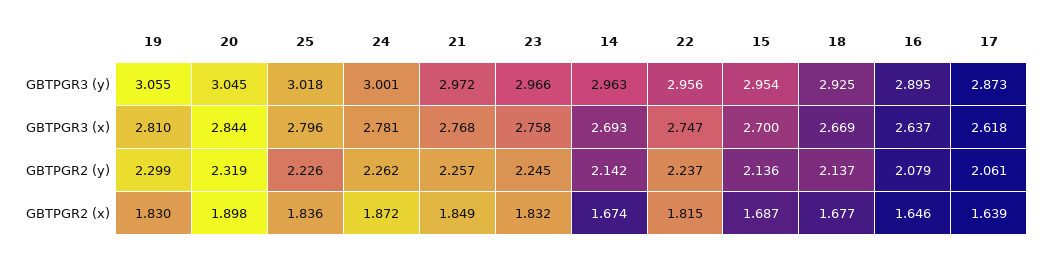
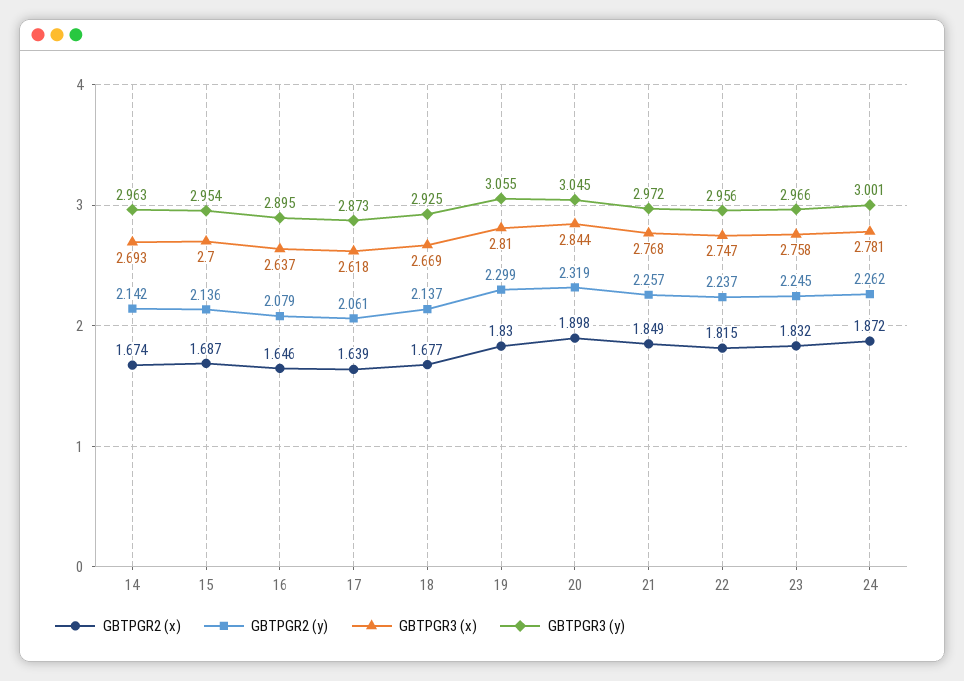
  {
    "GBTPGR3 (y)": {
      "19": 3.055,
      "20": 3.045,
-     "25": 3.018,
      "24": 3.001,
      "21": 2.972,
      "23": 2.966,
      "14": 2.963,
      "22": 2.956,
      "15": 2.954,
      "18": 2.925,
      "16": 2.895,
      "17": 2.873
    },
    "GBTPGR3 (x)": {
      "19": 2.81,
      "20": 2.844,
-     "25": 2.796,
      "24": 2.781,
      "21": 2.768,
      "23": 2.758,
      "14": 2.693,
      "22": 2.747,
      "15": 2.7,
      "18": 2.669,
      "16": 2.637,
      "17": 2.618
    },
    "GBTPGR2 (y)": {
      "19": 2.299,
      "20": 2.319,
-     "25": 2.226,
      "24": 2.262,
      "21": 2.257,
      "23": 2.245,
      "14": 2.142,
      "22": 2.237,
      "15": 2.136,
      "18": 2.137,
      "16": 2.079,
      "17": 2.061
    },
    "GBTPGR2 (x)": {
      "19": 1.83,
      "20": 1.898,
-     "25": 1.836,
      "24": 1.872,
      "21": 1.849,
      "23": 1.832,
      "14": 1.674,
      "22": 1.815,
      "15": 1.687,
      "18": 1.677,
      "16": 1.646,
      "17": 1.639
    }
  }

